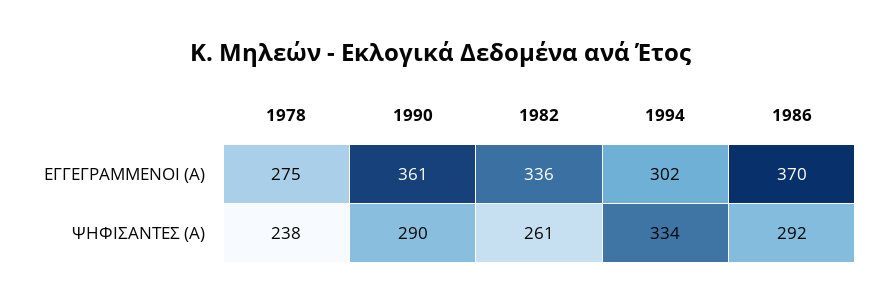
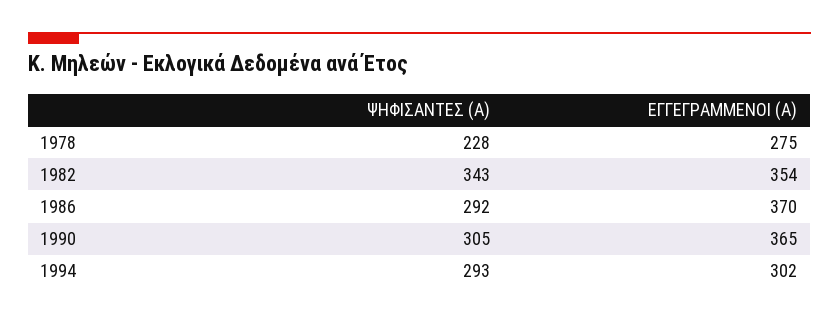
  {
    "1978": {
      "ΕΓΓΕΓΡΑΜΜΕΝΟΙ (Α)": 275,
-     "ΨΗΦΙΣΑΝΤΕΣ (Α)": 238
+     "ΨΗΦΙΣΑΝΤΕΣ (Α)": 228
    },
    "1990": {
-     "ΕΓΓΕΓΡΑΜΜΕΝΟΙ (Α)": 361,
+     "ΕΓΓΕΓΡΑΜΜΕΝΟΙ (Α)": 365,
-     "ΨΗΦΙΣΑΝΤΕΣ (Α)": 290
+     "ΨΗΦΙΣΑΝΤΕΣ (Α)": 305
    },
    "1982": {
-     "ΕΓΓΕΓΡΑΜΜΕΝΟΙ (Α)": 336,
+     "ΕΓΓΕΓΡΑΜΜΕΝΟΙ (Α)": 354,
-     "ΨΗΦΙΣΑΝΤΕΣ (Α)": 261
+     "ΨΗΦΙΣΑΝΤΕΣ (Α)": 343
    },
    "1994": {
      "ΕΓΓΕΓΡΑΜΜΕΝΟΙ (Α)": 302,
-     "ΨΗΦΙΣΑΝΤΕΣ (Α)": 334
+     "ΨΗΦΙΣΑΝΤΕΣ (Α)": 293
    },
    "1986": {
      "ΕΓΓΕΓΡΑΜΜΕΝΟΙ (Α)": 370,
      "ΨΗΦΙΣΑΝΤΕΣ (Α)": 292
    }
  }

